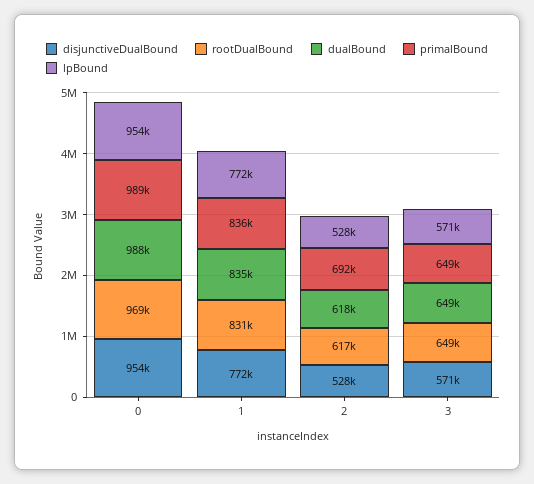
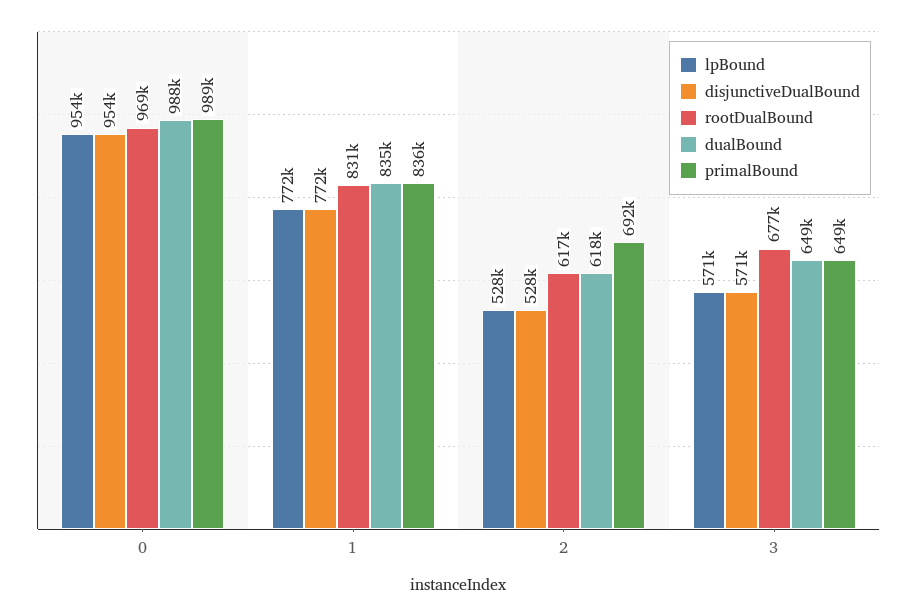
  {
    "disjunctiveDualBound": {
      "0": 954000,
      "1": 772000,
      "2": 528000,
      "3": 571000
    },
    "rootDualBound": {
      "0": 969000,
      "1": 831000,
      "2": 617000,
-     "3": 649000
+     "3": 677000
    },
    "dualBound": {
      "0": 988000,
      "1": 835000,
      "2": 618000,
      "3": 649000
    },
    "primalBound": {
      "0": 989000,
      "1": 836000,
      "2": 692000,
      "3": 649000
    },
    "lpBound": {
      "0": 954000,
      "1": 772000,
      "2": 528000,
      "3": 571000
    }
  }

